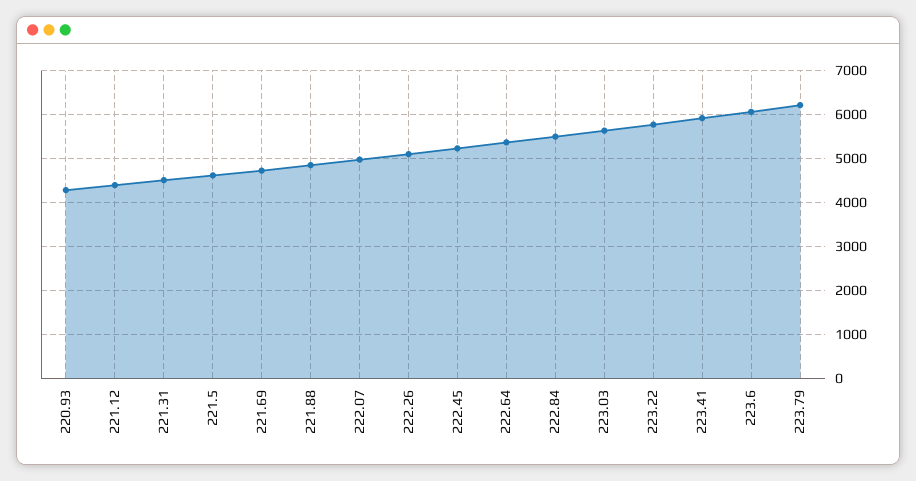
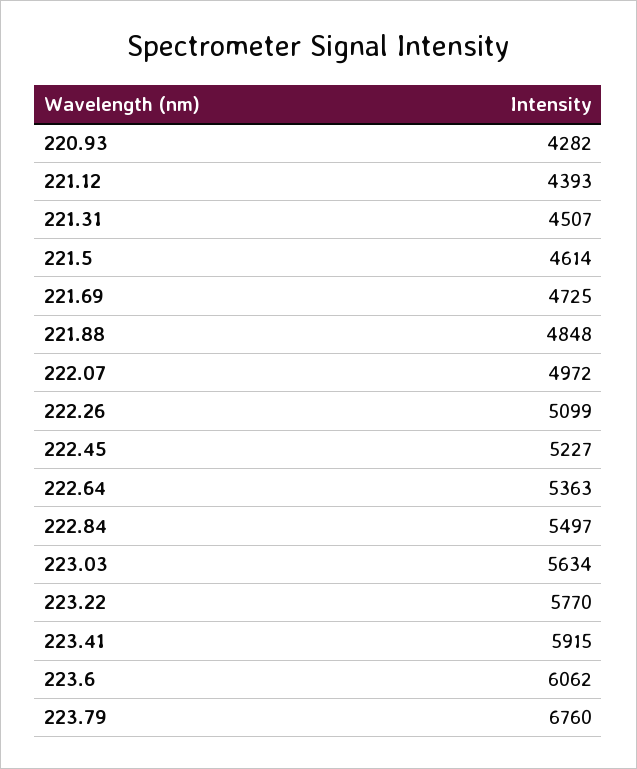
  {
    "220.93": 4282,
    "221.12": 4393,
    "221.31": 4507,
    "221.5": 4614,
    "221.69": 4725,
    "221.88": 4848,
    "222.07": 4972,
    "222.26": 5099,
    "222.45": 5227,
    "222.64": 5363,
    "222.84": 5497,
    "223.03": 5634,
    "223.22": 5770,
    "223.41": 5915,
    "223.6": 6062,
-   "223.79": 6200
+   "223.79": 6760
  }

